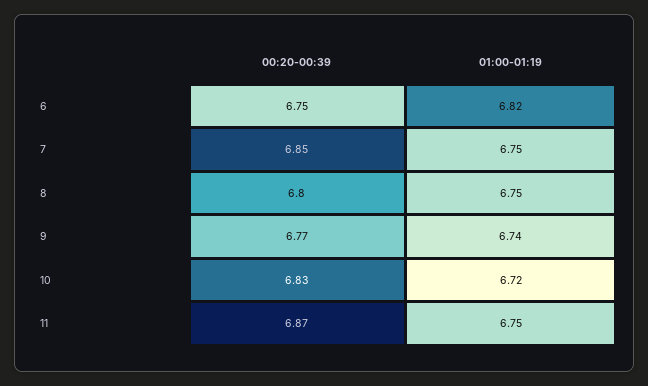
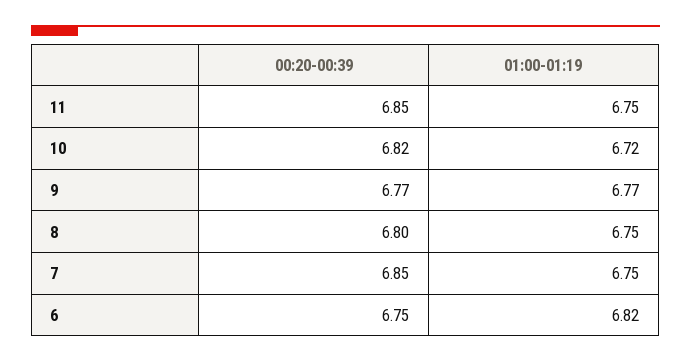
  {
    "00:20-00:39": {
      "6": 6.75,
      "7": 6.85,
      "8": 6.8,
      "9": 6.77,
-     "10": 6.83,
+     "10": 6.82,
-     "11": 6.87
+     "11": 6.85
    },
    "01:00-01:19": {
      "6": 6.82,
      "7": 6.75,
      "8": 6.75,
-     "9": 6.74,
+     "9": 6.77,
      "10": 6.72,
      "11": 6.75
    }
  }

